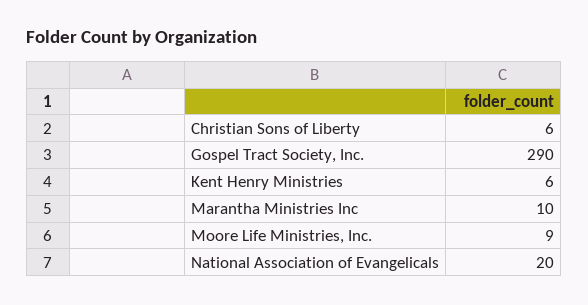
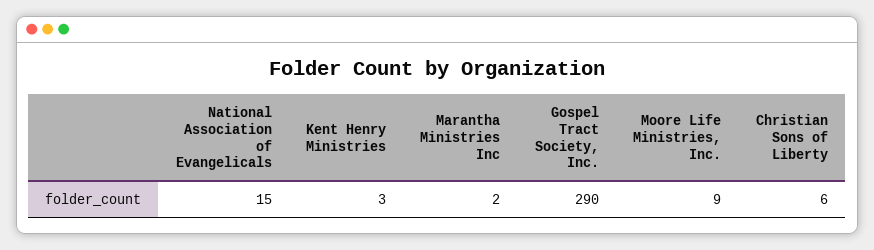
  {
    "Christian Sons of Liberty": 6,
    "Gospel Tract Society, Inc.": 290,
-   "Kent Henry Ministries": 6,
+   "Kent Henry Ministries": 3,
-   "Marantha Ministries Inc": 10,
+   "Marantha Ministries Inc": 2,
    "Moore Life Ministries, Inc.": 9,
-   "National Association of Evangelicals": 20
+   "National Association of Evangelicals": 15
  }

